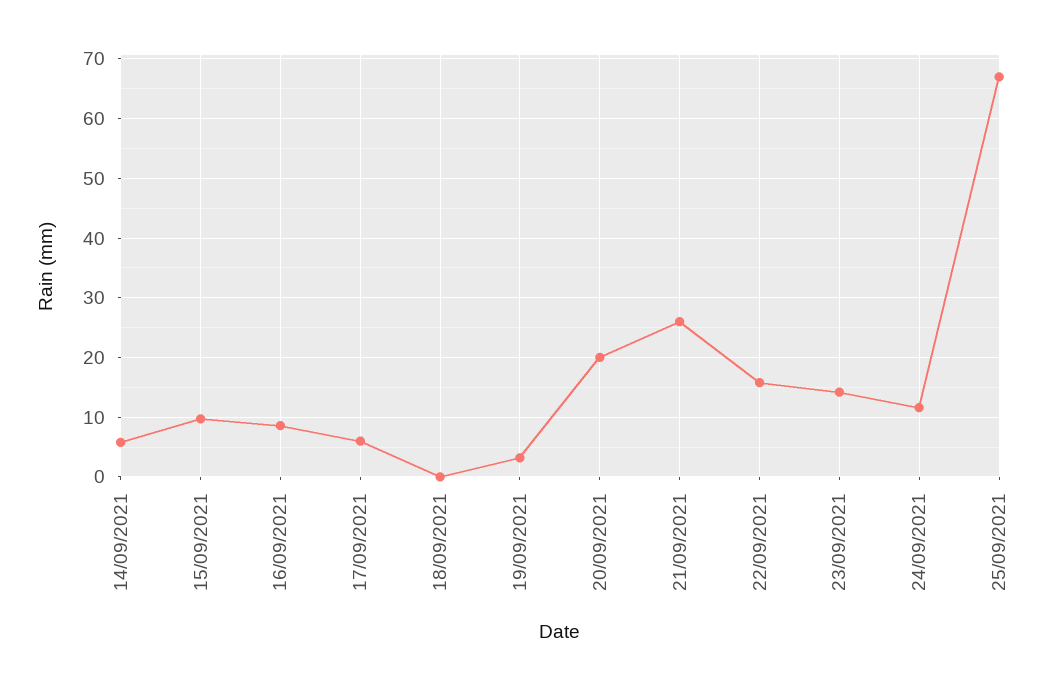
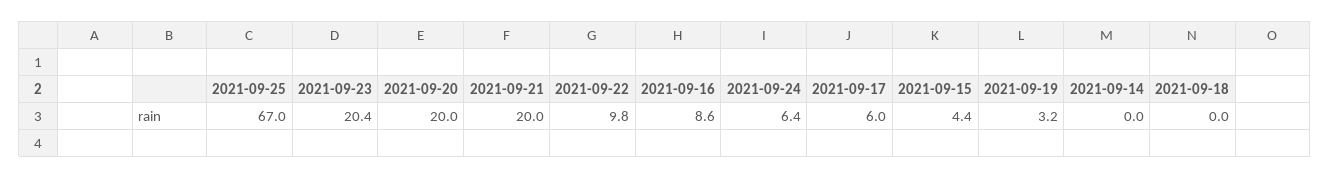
  {
-   "14/09/2021": 6,
+   "14/09/2021": 0,
-   "15/09/2021": 10,
+   "15/09/2021": 4.4,
    "16/09/2021": 8.6,
    "17/09/2021": 6,
    "18/09/2021": 0,
    "19/09/2021": 3.2,
    "20/09/2021": 20,
-   "21/09/2021": 26,
+   "21/09/2021": 20,
-   "22/09/2021": 16,
+   "22/09/2021": 9.8,
-   "23/09/2021": 14,
+   "23/09/2021": 20.4,
-   "24/09/2021": 12,
+   "24/09/2021": 6.4,
    "25/09/2021": 67
  }

